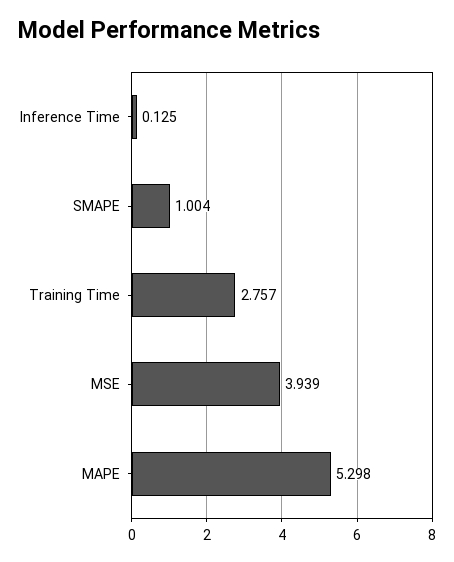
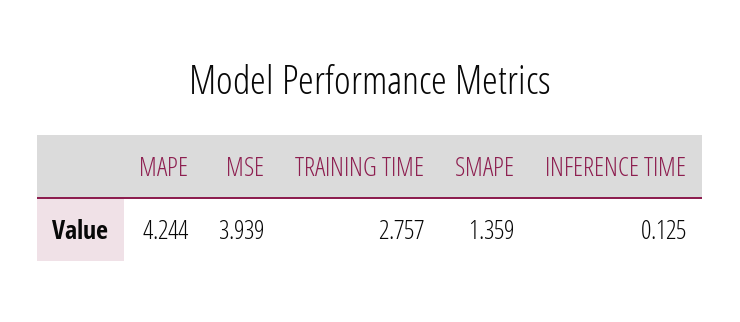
  {
    "Inference Time": 0.125,
-   "SMAPE": 1.004,
+   "SMAPE": 1.359,
    "Training Time": 2.757,
    "MSE": 3.939,
-   "MAPE": 5.298
+   "MAPE": 4.244
  }

